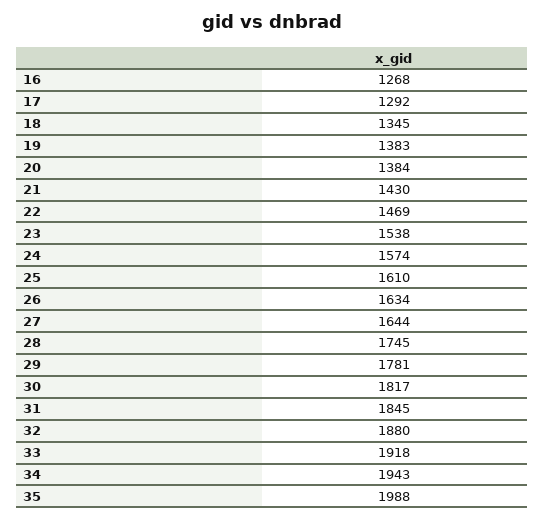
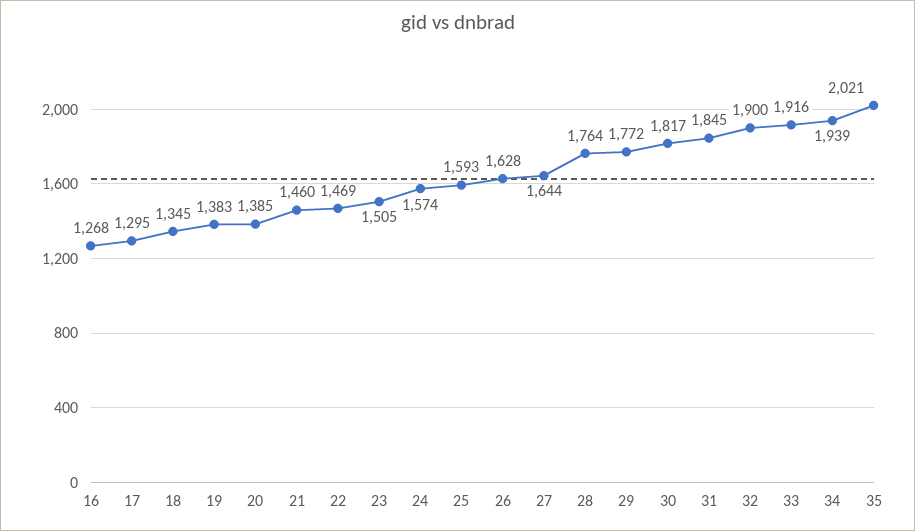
  {
    "16": 1268,
-   "17": 1292,
+   "17": 1295,
    "18": 1345,
    "19": 1383,
-   "20": 1384,
+   "20": 1385,
-   "21": 1430,
+   "21": 1460,
    "22": 1469,
-   "23": 1538,
+   "23": 1505,
    "24": 1574,
-   "25": 1610,
+   "25": 1593,
-   "26": 1634,
+   "26": 1628,
    "27": 1644,
-   "28": 1745,
+   "28": 1764,
-   "29": 1781,
+   "29": 1772,
    "30": 1817,
    "31": 1845,
-   "32": 1880,
+   "32": 1900,
-   "33": 1918,
+   "33": 1916,
-   "34": 1943,
+   "34": 1939,
-   "35": 1988
+   "35": 2021
  }

